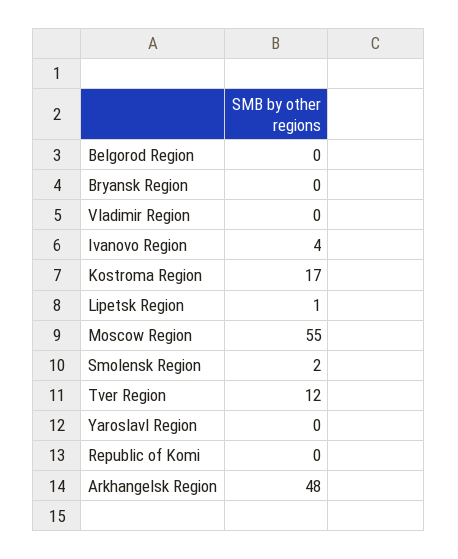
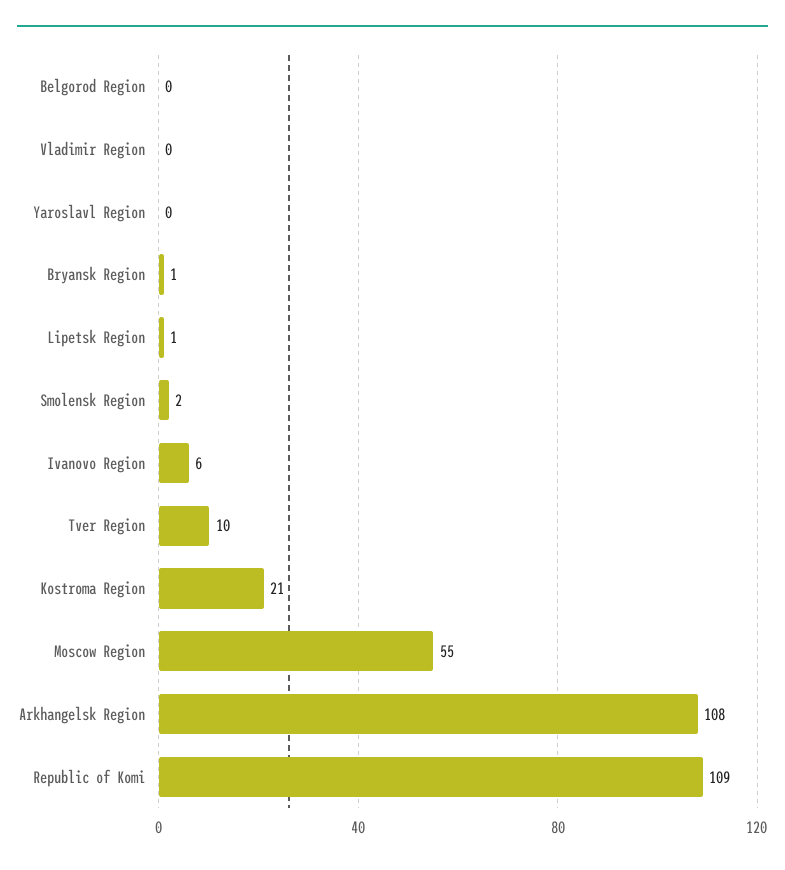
  {
    "Belgorod Region": 0,
-   "Bryansk Region": 0,
+   "Bryansk Region": 1,
    "Vladimir Region": 0,
-   "Ivanovo Region": 4,
+   "Ivanovo Region": 6,
-   "Kostroma Region": 17,
+   "Kostroma Region": 21,
    "Lipetsk Region": 1,
    "Moscow Region": 55,
    "Smolensk Region": 2,
-   "Tver Region": 12,
+   "Tver Region": 10,
    "Yaroslavl Region": 0,
-   "Republic of Komi": 0,
+   "Republic of Komi": 109,
-   "Arkhangelsk Region": 48
+   "Arkhangelsk Region": 108
  }

